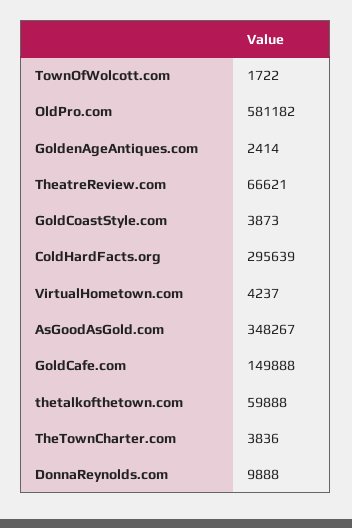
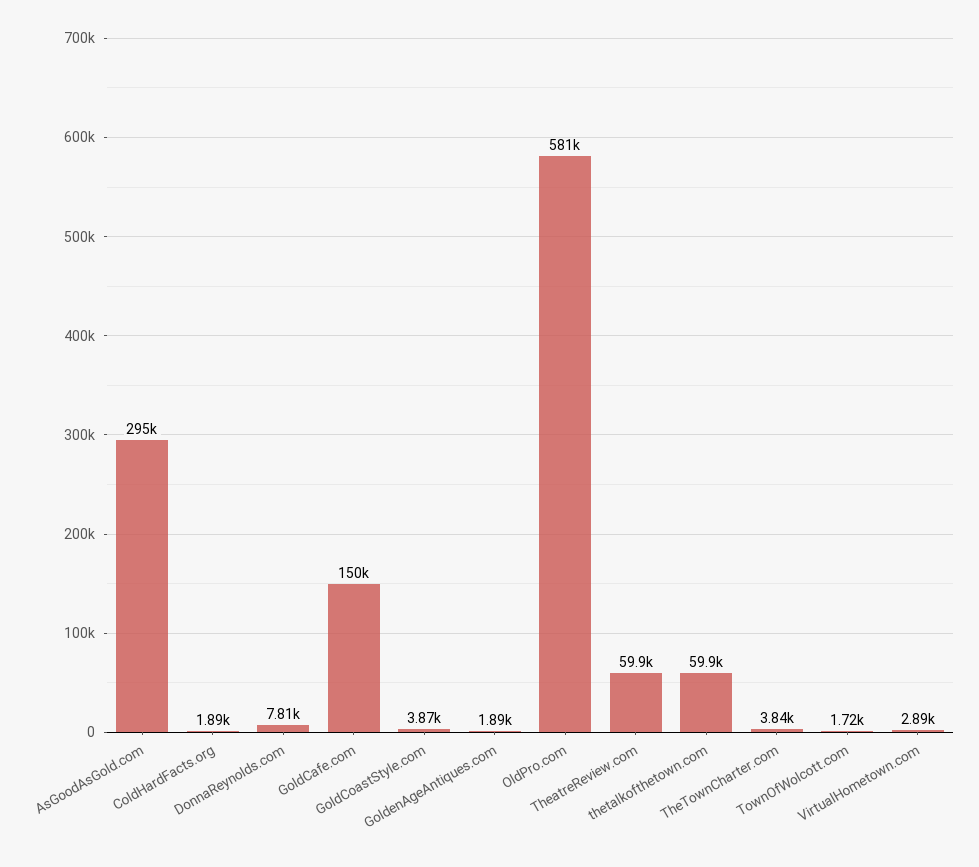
  {
    "TownOfWolcott.com": 1722,
    "OldPro.com": 581182,
-   "GoldenAgeAntiques.com": 2414,
+   "GoldenAgeAntiques.com": 1890,
-   "TheatreReview.com": 66621,
+   "TheatreReview.com": 59900,
    "GoldCoastStyle.com": 3873,
-   "ColdHardFacts.org": 295639,
+   "ColdHardFacts.org": 1890,
-   "VirtualHometown.com": 4237,
+   "VirtualHometown.com": 2890,
-   "AsGoodAsGold.com": 348267,
+   "AsGoodAsGold.com": 295000,
    "GoldCafe.com": 149888,
    "thetalkofthetown.com": 59888,
    "TheTownCharter.com": 3836,
-   "DonnaReynolds.com": 9888
+   "DonnaReynolds.com": 7810
  }

